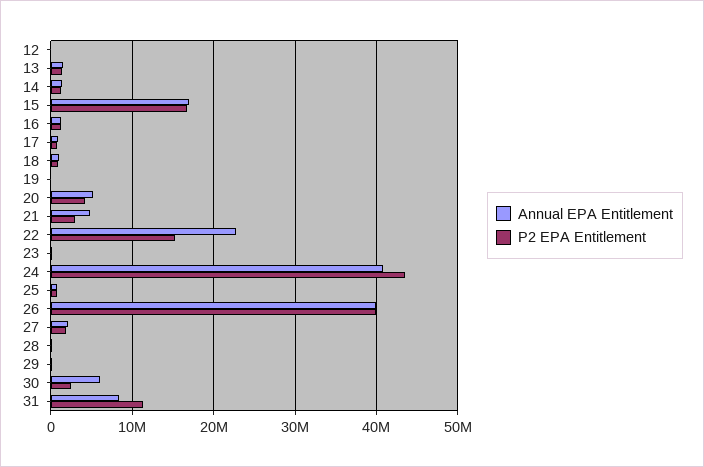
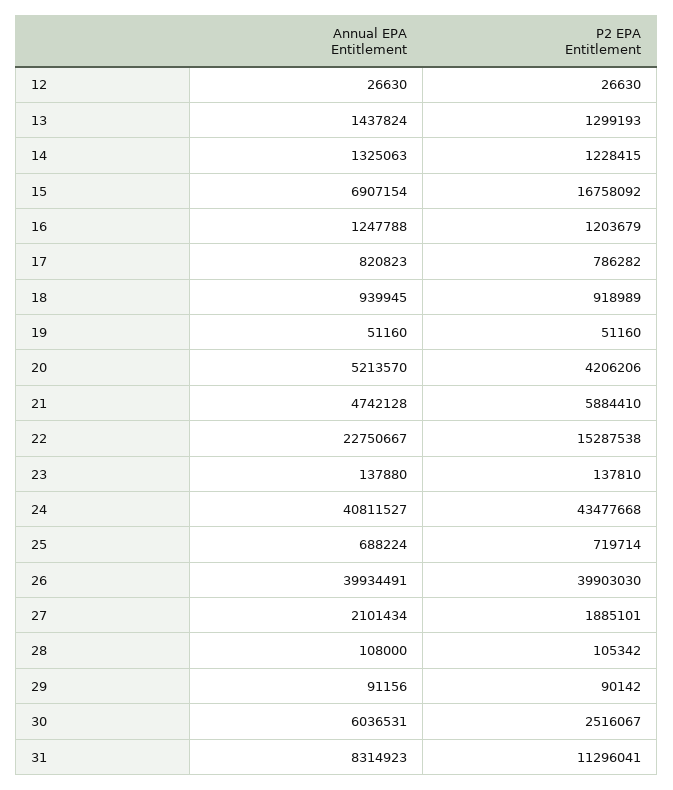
  {
    "Annual EPA Entitlement": {
      "12": 26630,
      "13": 1437824,
      "14": 1325063,
-     "15": 17000000,
+     "15": 6907154,
      "16": 1247788,
      "17": 820823,
      "18": 939945,
      "19": 51160,
      "20": 5213570,
      "21": 4742128,
      "22": 22750667,
      "23": 137880,
      "24": 40811527,
      "25": 688224,
      "26": 39934491,
      "27": 2101434,
      "28": 108000,
      "29": 91156,
      "30": 6036531,
      "31": 8314923
    },
    "P2 EPA Entitlement": {
      "12": 26630,
      "13": 1299193,
      "14": 1228415,
      "15": 16758092,
      "16": 1203679,
      "17": 786282,
      "18": 918989,
      "19": 51160,
      "20": 4206206,
-     "21": 3000000,
+     "21": 5884410,
      "22": 15287538,
      "23": 137810,
      "24": 43477668,
      "25": 719714,
      "26": 39903030,
      "27": 1885101,
      "28": 105342,
      "29": 90142,
      "30": 2516067,
      "31": 11296041
    }
  }

